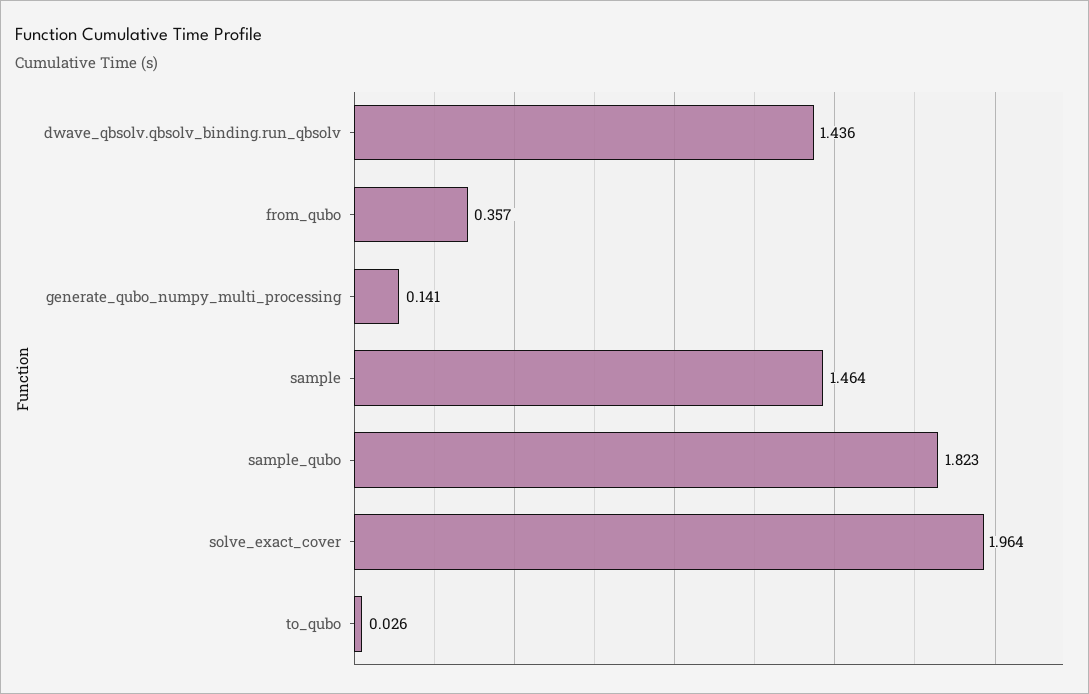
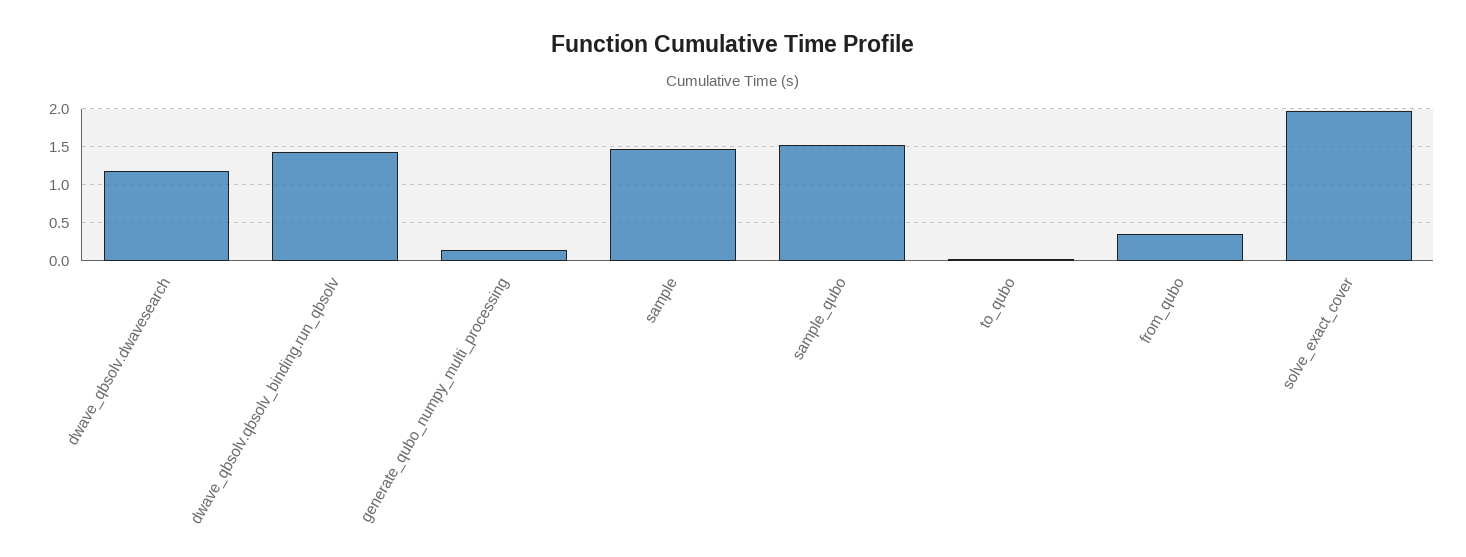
  {
    "dwave_qbsolv.qbsolv_binding.run_qbsolv": 1.436,
    "from_qubo": 0.357,
    "generate_qubo_numpy_multi_processing": 0.141,
    "sample": 1.464,
-   "sample_qubo": 1.823,
+   "sample_qubo": 1.5,
    "solve_exact_cover": 1.964,
-   "to_qubo": 0.026
+   "to_qubo": 0.026,
+   "dwave_qbsolv.dwavesearch": 1.2
  }

